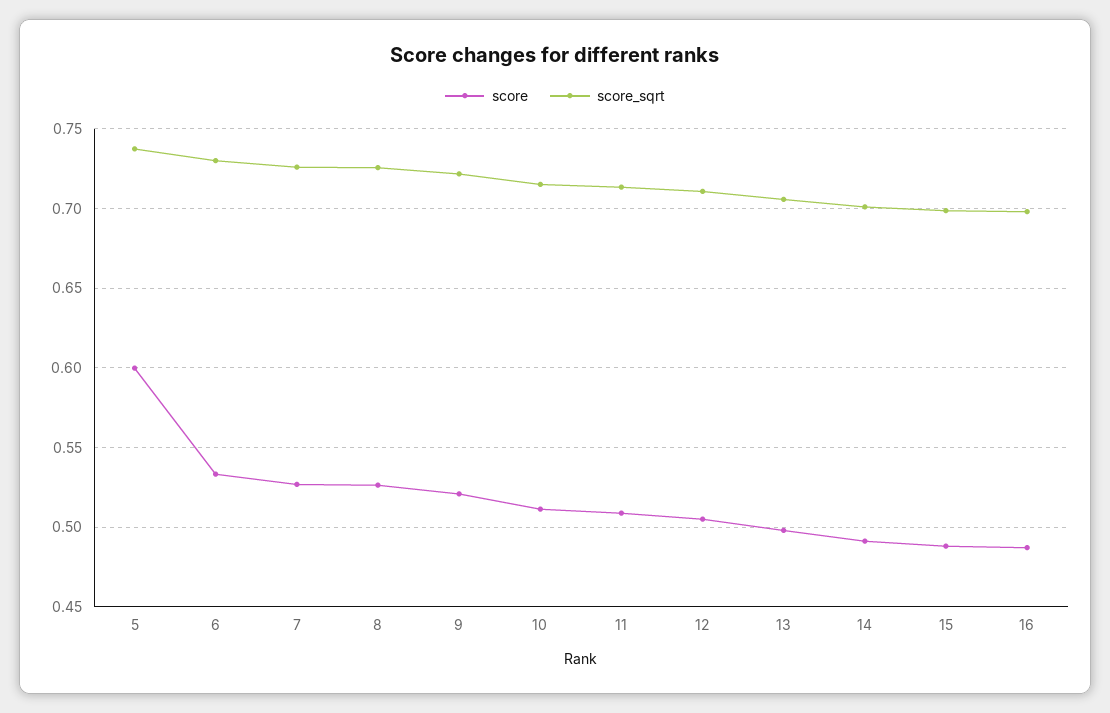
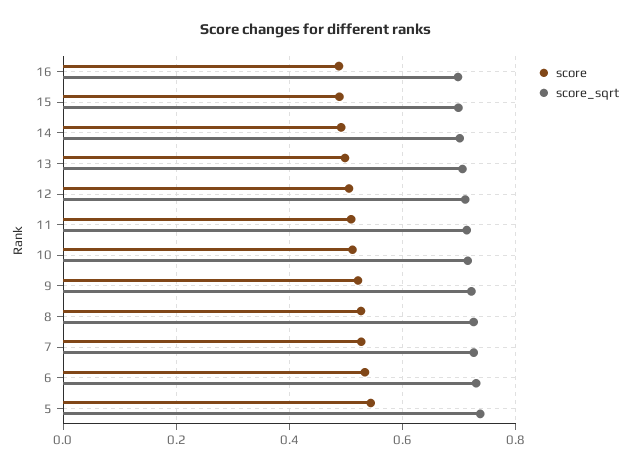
  {
    "score": {
-     "5": 0.6,
+     "5": 0.54,
      "6": 0.535,
      "7": 0.525,
      "8": 0.525,
      "9": 0.52,
      "10": 0.51,
      "11": 0.51,
      "12": 0.505,
      "13": 0.5,
      "14": 0.49,
      "15": 0.49,
      "16": 0.485
    },
    "score_sqrt": {
      "5": 0.735,
      "6": 0.73,
      "7": 0.725,
      "8": 0.725,
      "9": 0.72,
      "10": 0.715,
      "11": 0.715,
      "12": 0.71,
      "13": 0.705,
      "14": 0.7,
      "15": 0.7,
      "16": 0.7
    }
  }

